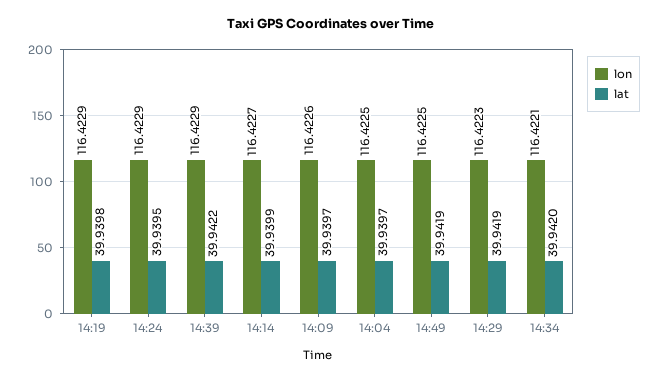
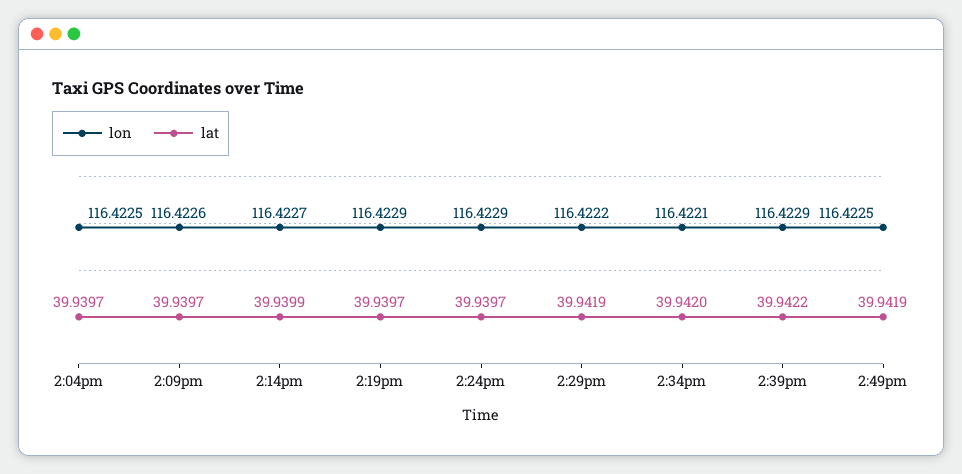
  {
    "lon": {
      "14:19": 116.4229,
      "14:24": 116.4229,
      "14:39": 116.4229,
      "14:14": 116.4227,
      "14:09": 116.4226,
      "14:04": 116.4225,
      "14:49": 116.4225,
-     "14:29": 116.4223,
+     "14:29": 116.4222,
      "14:34": 116.4221
    },
    "lat": {
-     "14:19": 39.9398,
+     "14:19": 39.9397,
-     "14:24": 39.9395,
+     "14:24": 39.9397,
      "14:39": 39.9422,
      "14:14": 39.9399,
      "14:09": 39.9397,
      "14:04": 39.9397,
      "14:49": 39.9419,
      "14:29": 39.9419,
      "14:34": 39.942
    }
  }

